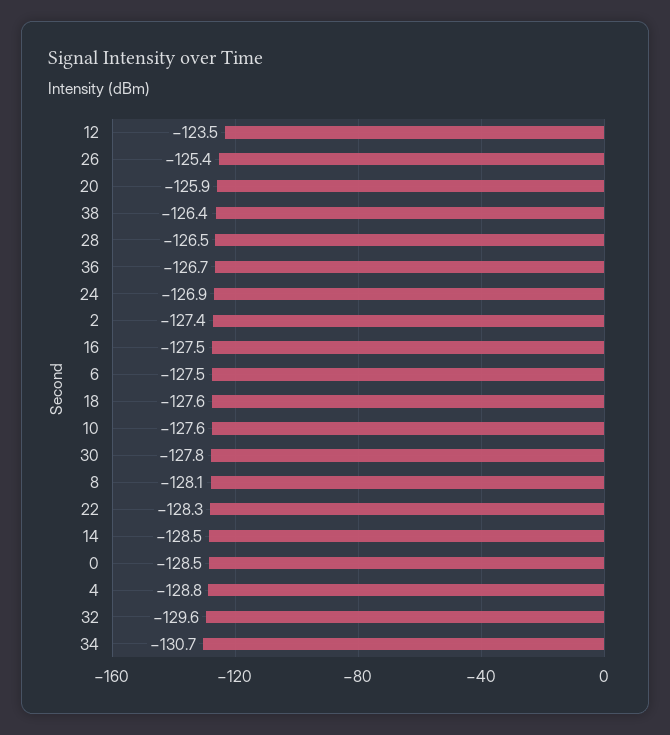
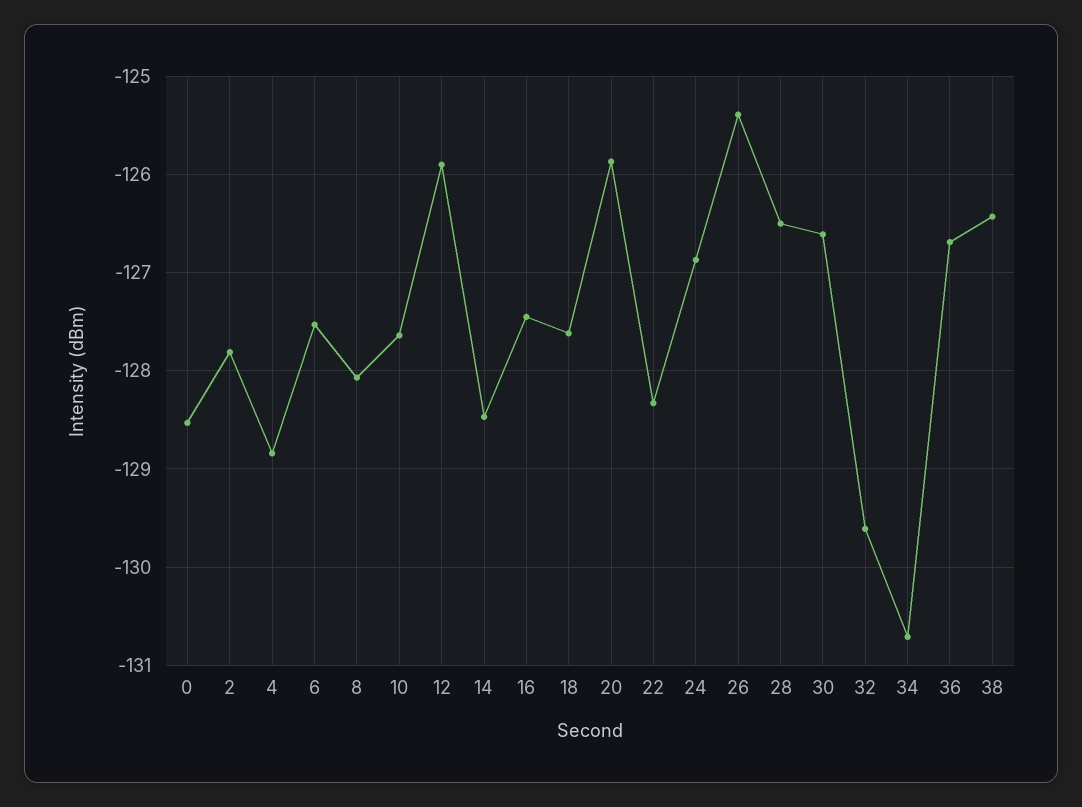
  {
-   "12": -123.5,
+   "12": -125.9,
    "26": -125.4,
    "20": -125.9,
    "38": -126.4,
    "28": -126.5,
    "36": -126.7,
    "24": -126.9,
-   "2": -127.4,
+   "2": -127.8,
    "16": -127.5,
    "6": -127.5,
    "18": -127.6,
    "10": -127.6,
-   "30": -127.8,
+   "30": -126.6,
    "8": -128.1,
    "22": -128.3,
    "14": -128.5,
    "0": -128.5,
    "4": -128.8,
    "32": -129.6,
    "34": -130.7
  }

